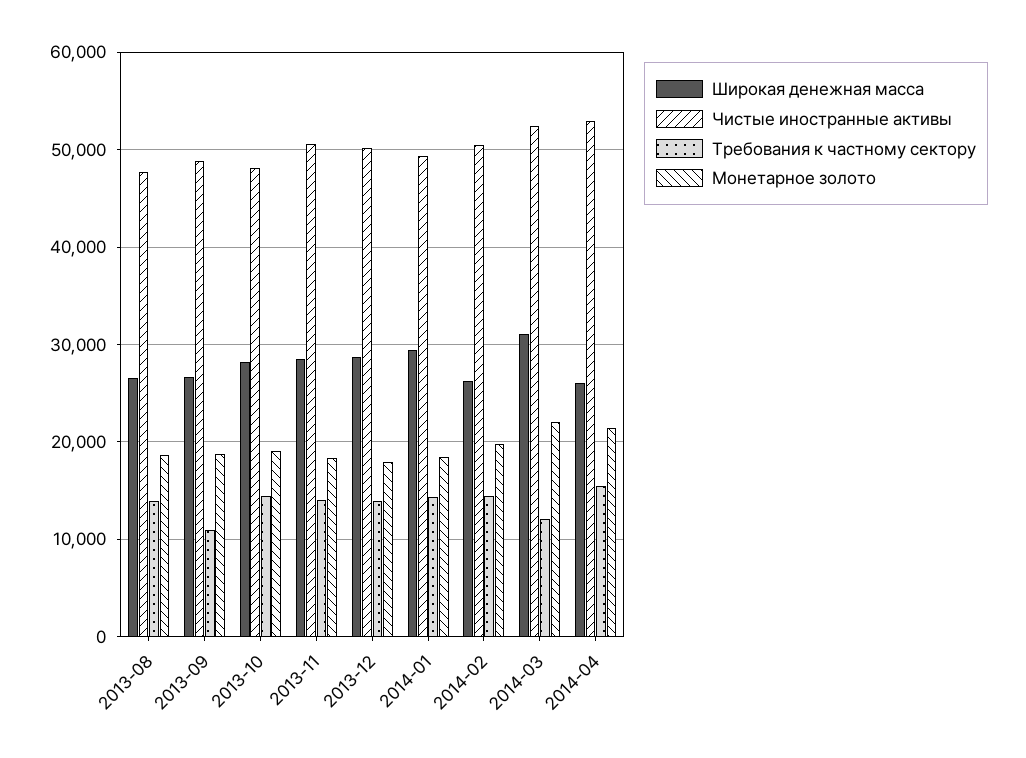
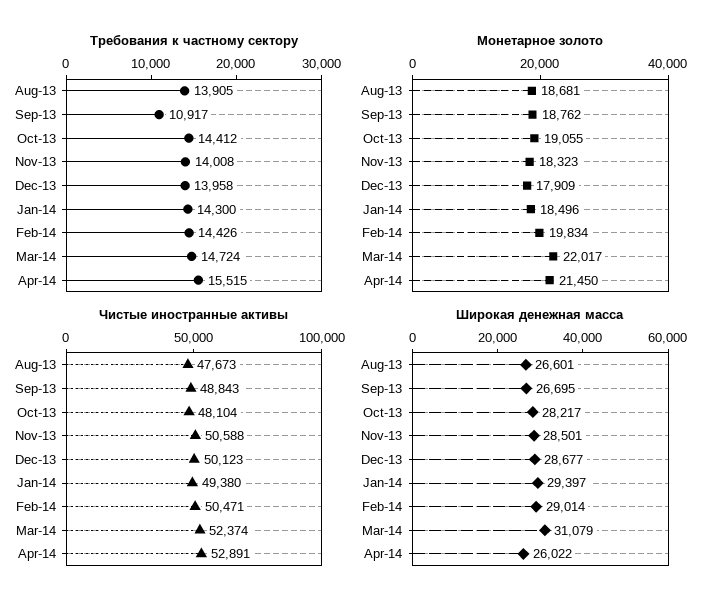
  {
    "Широкая денежная масса": {
      "2013-08": 26601,
      "2013-09": 26695,
      "2013-10": 28217,
      "2013-11": 28501,
      "2013-12": 28677,
      "2014-01": 29397,
-     "2014-02": 26000,
+     "2014-02": 29014,
      "2014-03": 31079,
      "2014-04": 26022
    },
    "Чистые иностранные активы": {
      "2013-08": 47673,
      "2013-09": 48843,
      "2013-10": 48104,
      "2013-11": 50588,
      "2013-12": 50123,
      "2014-01": 49380,
      "2014-02": 50471,
      "2014-03": 52374,
      "2014-04": 52891
    },
    "Требования к частному сектору": {
      "2013-08": 13905,
      "2013-09": 10917,
      "2013-10": 14412,
      "2013-11": 14008,
      "2013-12": 13958,
      "2014-01": 14300,
      "2014-02": 14426,
-     "2014-03": 12000,
+     "2014-03": 14724,
      "2014-04": 15515
    },
    "Монетарное золото": {
      "2013-08": 18681,
      "2013-09": 18762,
      "2013-10": 19055,
      "2013-11": 18323,
      "2013-12": 17909,
      "2014-01": 18496,
      "2014-02": 19834,
      "2014-03": 22017,
      "2014-04": 21450
    }
  }

